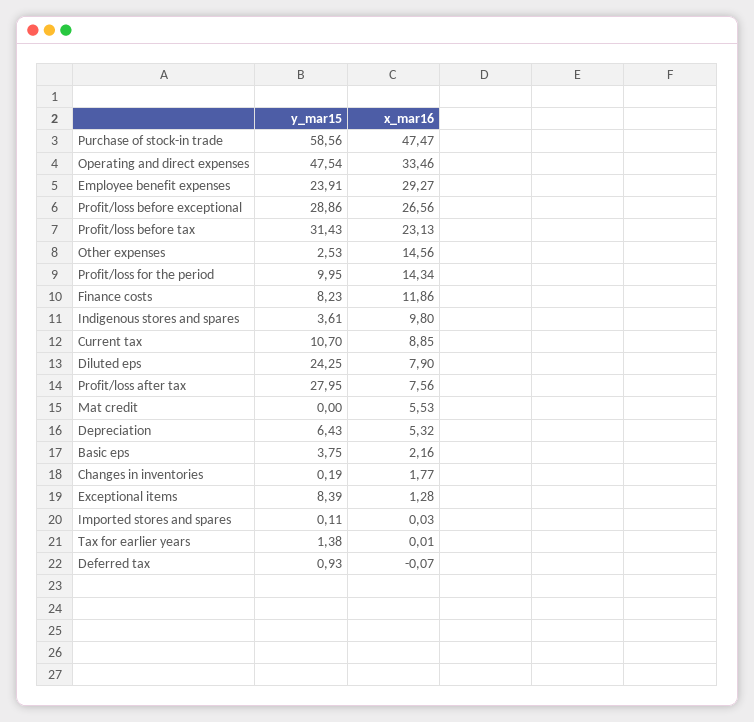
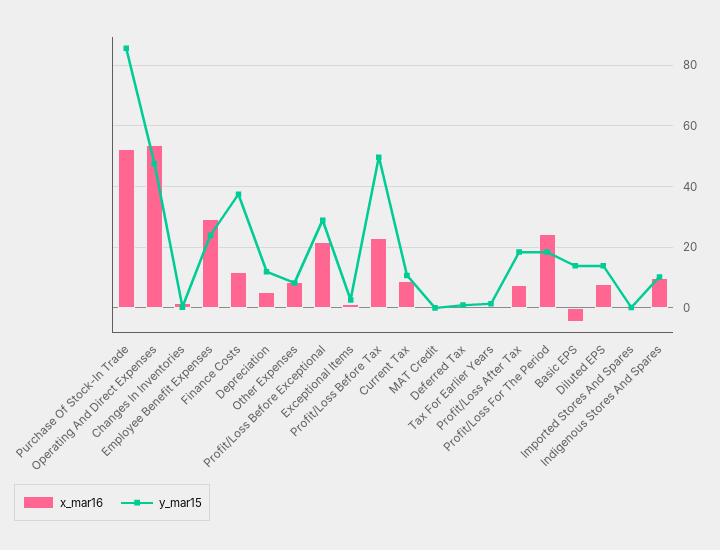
  {
    "y_mar15": {
-     "Purchase of stock-in trade": 58.56,
+     "Purchase of stock-in trade": 86,
      "Operating and direct expenses": 47.54,
      "Employee benefit expenses": 23.91,
      "Profit/loss before exceptional": 28.86,
-     "Profit/loss before tax": 31.43,
+     "Profit/loss before tax": 50,
-     "Other expenses": 2.53,
+     "Other expenses": 8,
-     "Profit/loss for the period": 9.95,
+     "Profit/loss for the period": 18,
-     "Finance costs": 8.23,
+     "Finance costs": 38,
-     "Indigenous stores and spares": 3.61,
+     "Indigenous stores and spares": 10,
      "Current tax": 10.7,
-     "Diluted eps": 24.25,
+     "Diluted eps": 14,
-     "Profit/loss after tax": 27.95,
+     "Profit/loss after tax": 18,
      "Mat credit": 0,
-     "Depreciation": 6.43,
+     "Depreciation": 12,
-     "Basic eps": 3.75,
+     "Basic eps": 14,
      "Changes in inventories": 0.19,
-     "Exceptional items": 8.39,
+     "Exceptional items": 2,
      "Imported stores and spares": 0.11,
      "Tax for earlier years": 1.38,
      "Deferred tax": 0.93
    },
    "x_mar16": {
-     "Purchase of stock-in trade": 47.47,
+     "Purchase of stock-in trade": 52,
-     "Operating and direct expenses": 33.46,
+     "Operating and direct expenses": 54,
      "Employee benefit expenses": 29.27,
-     "Profit/loss before exceptional": 26.56,
+     "Profit/loss before exceptional": 22,
      "Profit/loss before tax": 23.13,
-     "Other expenses": 14.56,
+     "Other expenses": 8,
-     "Profit/loss for the period": 14.34,
+     "Profit/loss for the period": 24,
      "Finance costs": 11.86,
      "Indigenous stores and spares": 9.8,
      "Current tax": 8.85,
      "Diluted eps": 7.9,
      "Profit/loss after tax": 7.56,
-     "Mat credit": 5.53,
+     "Mat credit": 0,
      "Depreciation": 5.32,
-     "Basic eps": 2.16,
+     "Basic eps": -4,
      "Changes in inventories": 1.77,
      "Exceptional items": 1.28,
      "Imported stores and spares": 0.03,
      "Tax for earlier years": 0.01,
      "Deferred tax": -0.07
    }
  }

